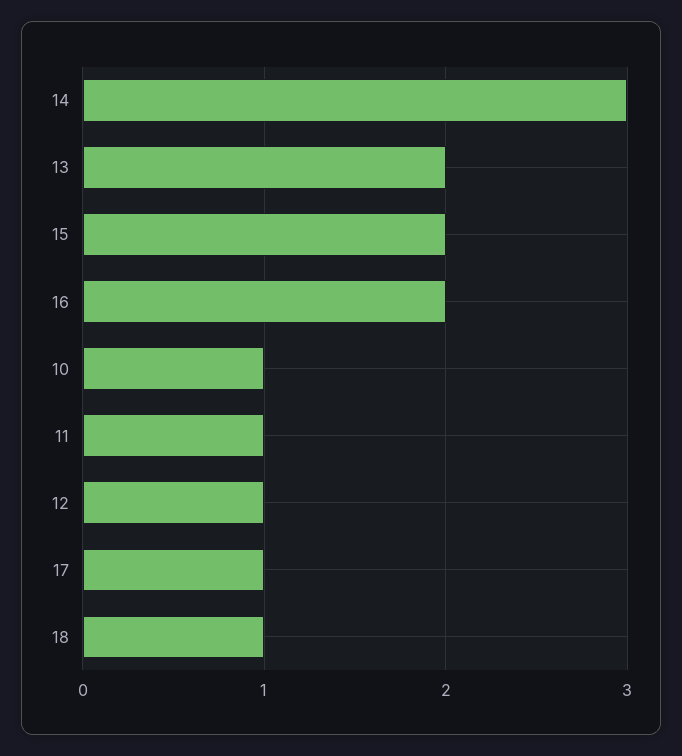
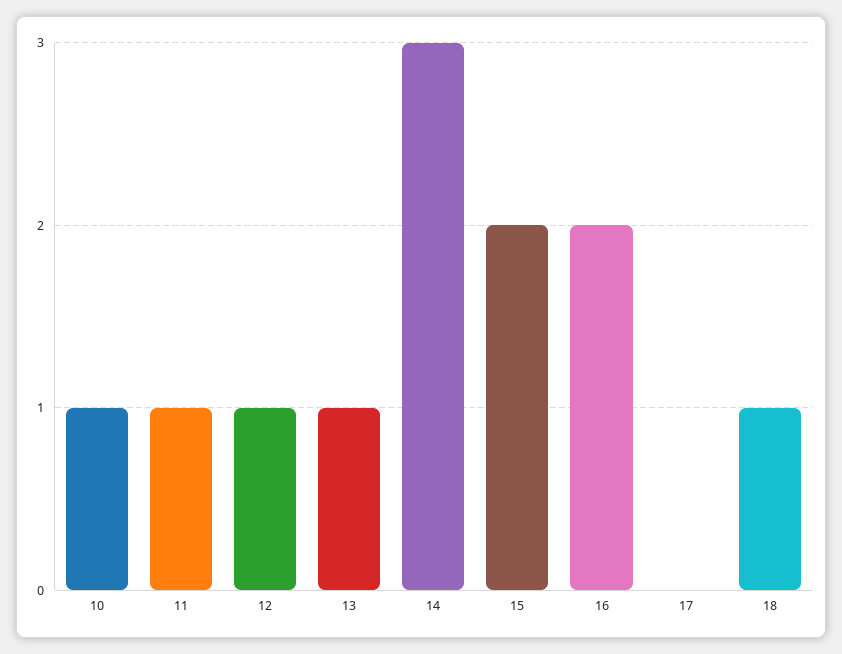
  {
    "14": 3,
-   "13": 2,
+   "13": 1,
    "15": 2,
    "16": 2,
    "10": 1,
    "11": 1,
    "12": 1,
-   "17": 1,
+   "17": 0,
    "18": 1
  }

